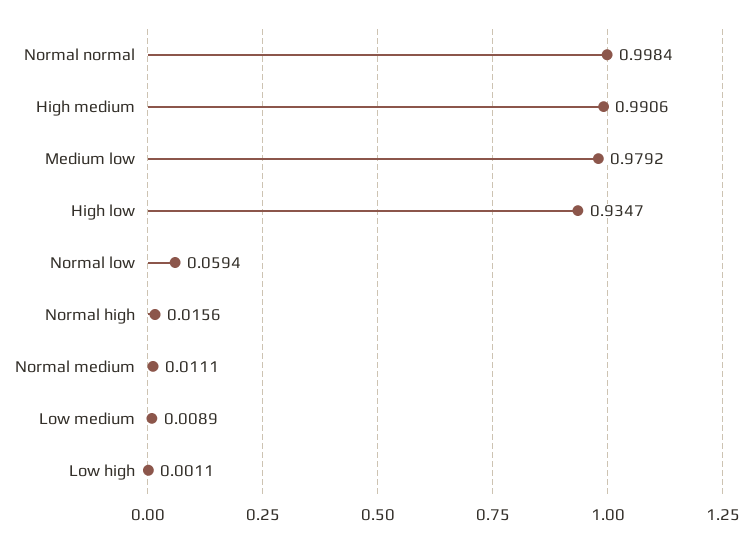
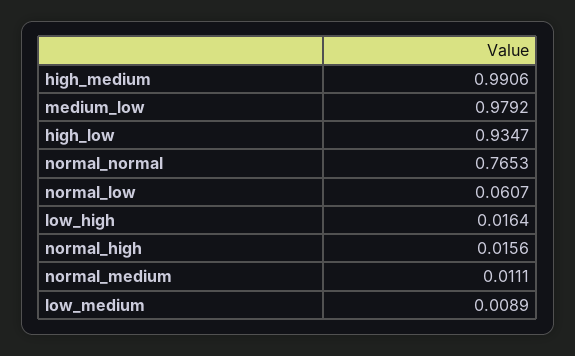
  {
-   "Normal normal": 0.9984,
+   "Normal normal": 0.7653,
    "High medium": 0.9906,
    "Medium low": 0.9792,
    "High low": 0.9347,
-   "Normal low": 0.0594,
+   "Normal low": 0.0607,
    "Normal high": 0.0156,
    "Normal medium": 0.0111,
    "Low medium": 0.0089,
-   "Low high": 0.0011
+   "Low high": 0.0164
  }

